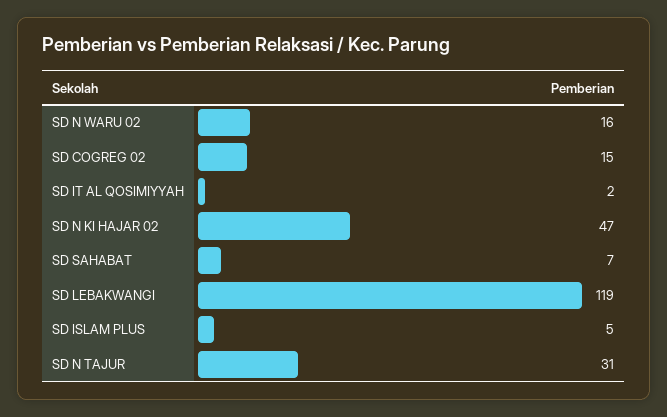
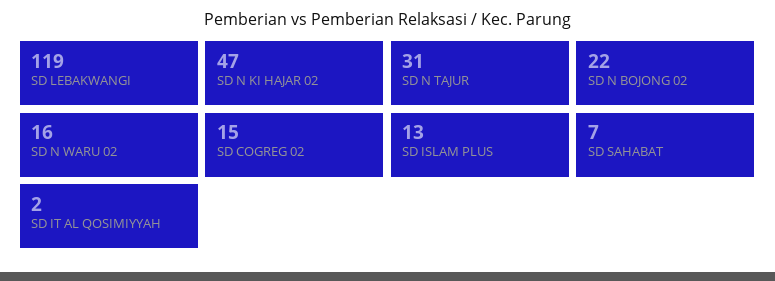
  {
    "SD N WARU 02": 16,
    "SD COGREG 02": 15,
    "SD IT AL QOSIMIYYAH": 2,
    "SD N KI HAJAR 02": 47,
    "SD SAHABAT": 7,
    "SD LEBAKWANGI": 119,
-   "SD ISLAM PLUS": 5,
+   "SD ISLAM PLUS": 13,
-   "SD N TAJUR": 31
+   "SD N TAJUR": 31,
+   "SD N BOJONG 02": 22
  }

